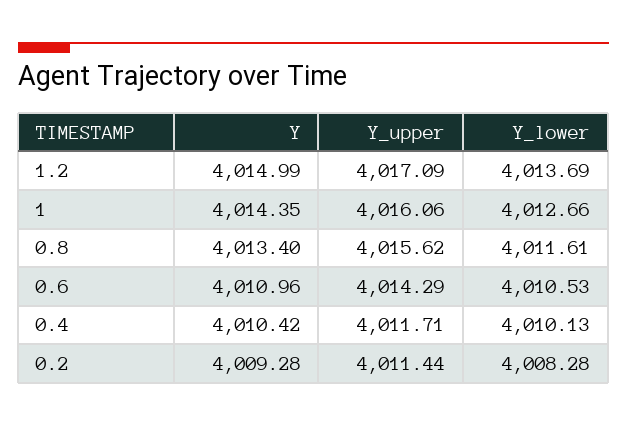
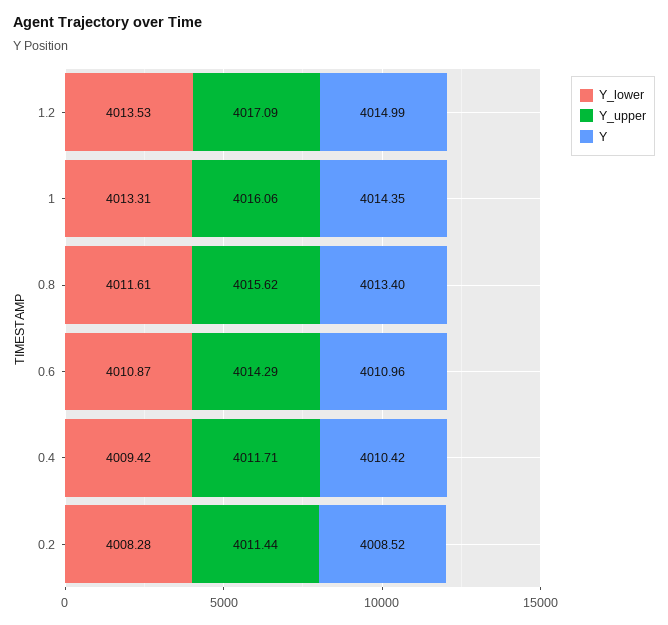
  {
    "Y": {
      "1.2": 4014.99,
      "1": 4014.35,
      "0.8": 4013.4,
      "0.6": 4010.96,
      "0.4": 4010.42,
-     "0.2": 4009.28
+     "0.2": 4008.52
    },
    "Y_upper": {
      "1.2": 4017.09,
      "1": 4016.06,
      "0.8": 4015.62,
      "0.6": 4014.29,
      "0.4": 4011.71,
      "0.2": 4011.44
    },
    "Y_lower": {
-     "1.2": 4013.69,
+     "1.2": 4013.53,
-     "1": 4012.66,
+     "1": 4013.31,
      "0.8": 4011.61,
-     "0.6": 4010.53,
+     "0.6": 4010.87,
-     "0.4": 4010.13,
+     "0.4": 4009.42,
      "0.2": 4008.28
    }
  }

